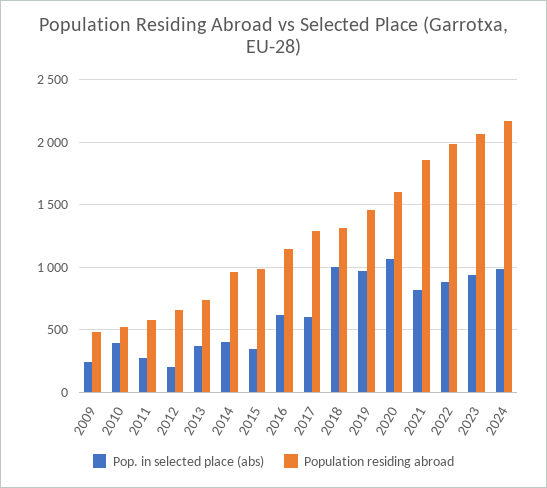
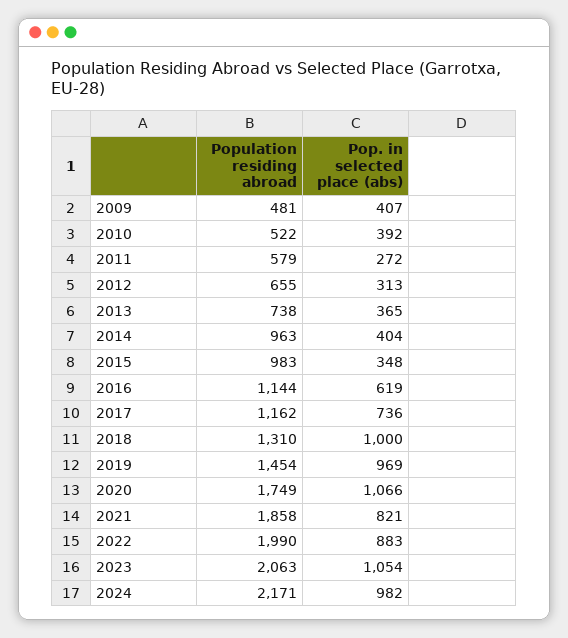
  {
    "Pop. in selected place (abs)": {
-     "2009": 250,
+     "2009": 407,
      "2010": 392,
      "2011": 272,
-     "2012": 200,
+     "2012": 313,
      "2013": 365,
      "2014": 404,
      "2015": 348,
      "2016": 619,
-     "2017": 600,
+     "2017": 736,
      "2018": 1000,
      "2019": 969,
      "2020": 1066,
      "2021": 821,
      "2022": 883,
-     "2023": 950,
+     "2023": 1054,
      "2024": 982
    },
    "Population residing abroad": {
      "2009": 481,
      "2010": 522,
      "2011": 579,
      "2012": 655,
      "2013": 738,
      "2014": 963,
      "2015": 983,
      "2016": 1144,
-     "2017": 1300,
+     "2017": 1162,
      "2018": 1310,
      "2019": 1454,
-     "2020": 1600,
+     "2020": 1749,
      "2021": 1858,
      "2022": 1990,
      "2023": 2063,
      "2024": 2171
    }
  }

